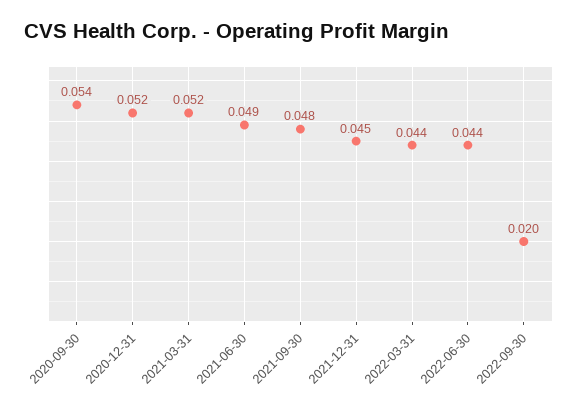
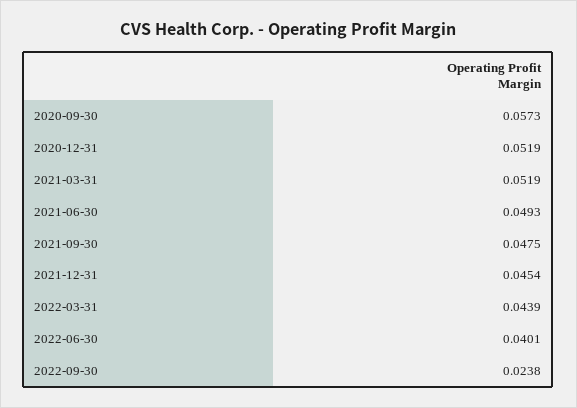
  {
-   "2020-09-30": 0.054,
+   "2020-09-30": 0.0573,
    "2020-12-31": 0.0519,
    "2021-03-31": 0.0519,
    "2021-06-30": 0.0493,
    "2021-09-30": 0.0475,
    "2021-12-31": 0.0454,
    "2022-03-31": 0.0439,
-   "2022-06-30": 0.044,
+   "2022-06-30": 0.0401,
-   "2022-09-30": 0.02
+   "2022-09-30": 0.0238
  }

